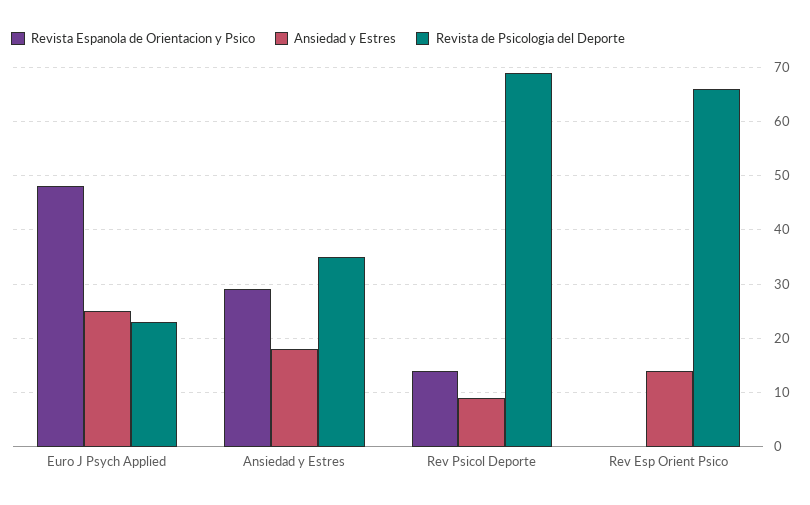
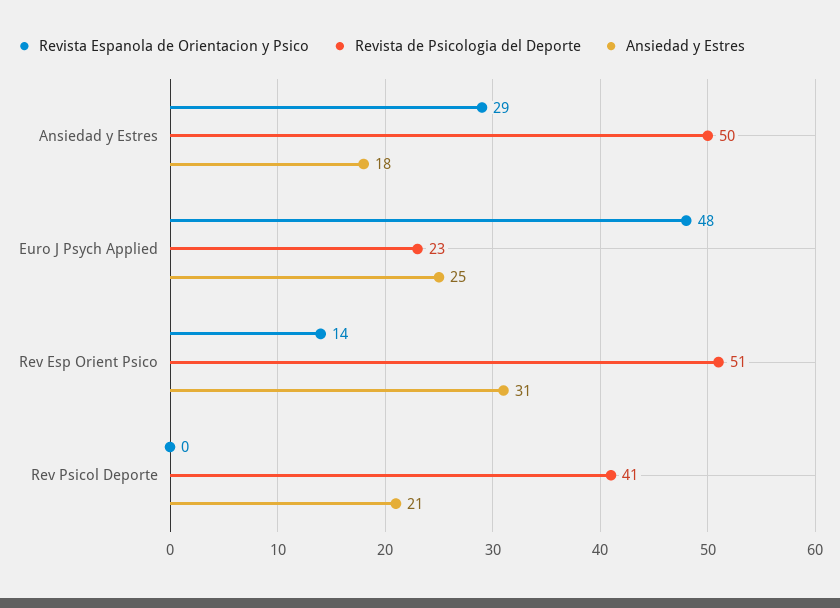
  {
    "Revista Espanola de Orientacion y Psico": {
      "Euro J Psych Applied": 48,
      "Ansiedad y Estres": 29,
-     "Rev Psicol Deporte": 15,
+     "Rev Psicol Deporte": 0,
-     "Rev Esp Orient Psico": 0
+     "Rev Esp Orient Psico": 14
    },
    "Ansiedad y Estres": {
      "Euro J Psych Applied": 25,
      "Ansiedad y Estres": 18,
-     "Rev Psicol Deporte": 10,
+     "Rev Psicol Deporte": 21,
-     "Rev Esp Orient Psico": 15
+     "Rev Esp Orient Psico": 31
    },
    "Revista de Psicologia del Deporte": {
      "Euro J Psych Applied": 23,
-     "Ansiedad y Estres": 35,
+     "Ansiedad y Estres": 50,
-     "Rev Psicol Deporte": 70,
+     "Rev Psicol Deporte": 41,
-     "Rev Esp Orient Psico": 65
+     "Rev Esp Orient Psico": 51
    }
  }

